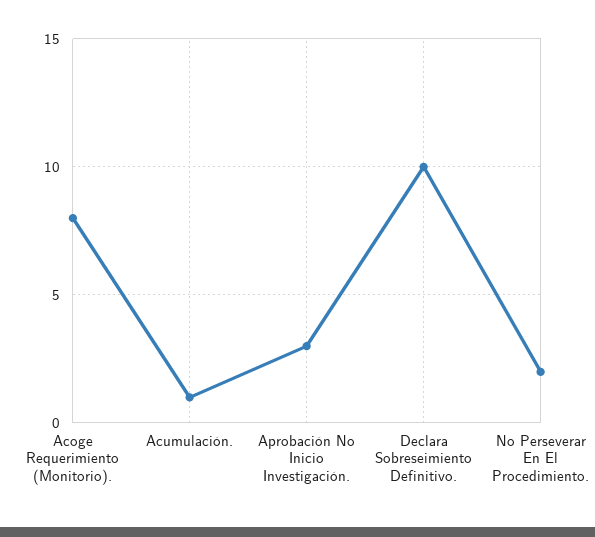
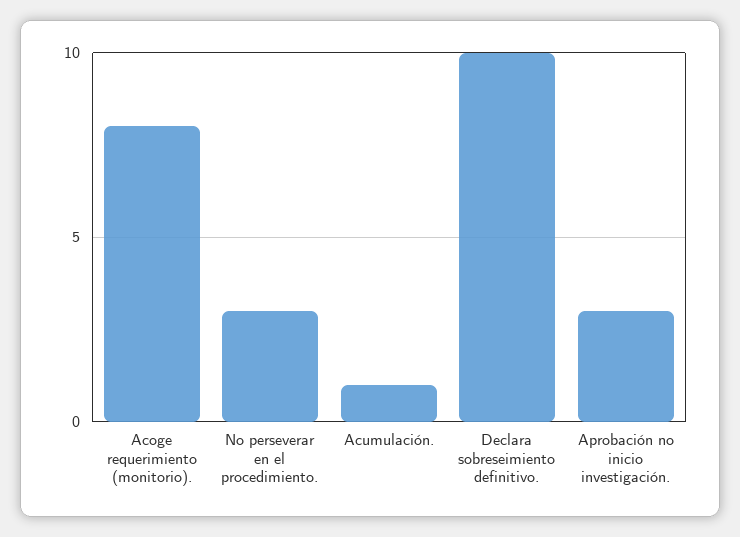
  {
    "Acoge Requerimiento (Monitorio).": 8,
    "Acumulación.": 1,
    "Aprobación No Inicio Investigación.": 3,
    "Declara Sobreseimiento Definitivo.": 10,
-   "No Perseverar En El Procedimiento.": 2
+   "No Perseverar En El Procedimiento.": 3
  }

